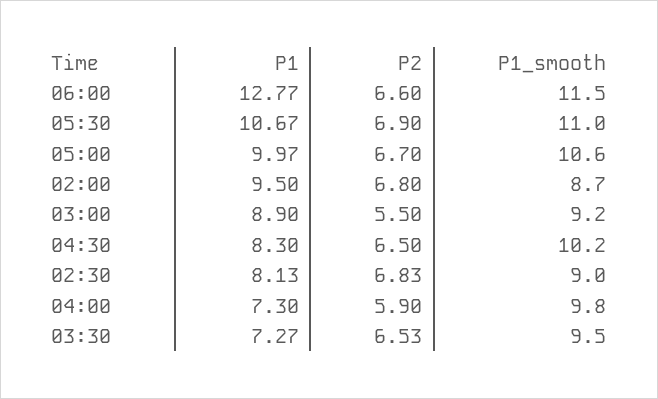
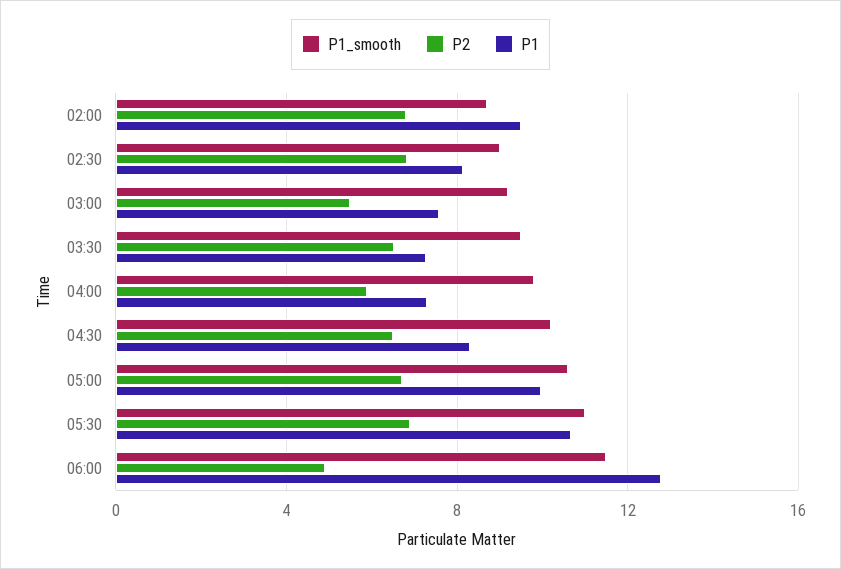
  {
    "P1": {
      "06:00": 12.77,
      "05:30": 10.67,
      "05:00": 9.97,
      "02:00": 9.5,
-     "03:00": 8.9,
+     "03:00": 7.5,
      "04:30": 8.3,
      "02:30": 8.13,
      "04:00": 7.3,
      "03:30": 7.27
    },
    "P2": {
-     "06:00": 6.6,
+     "06:00": 5,
      "05:30": 6.9,
      "05:00": 6.7,
      "02:00": 6.8,
      "03:00": 5.5,
      "04:30": 6.5,
      "02:30": 6.83,
      "04:00": 5.9,
      "03:30": 6.53
    },
    "P1_smooth": {
      "06:00": 11.5,
      "05:30": 11,
      "05:00": 10.6,
      "02:00": 8.7,
      "03:00": 9.2,
      "04:30": 10.2,
      "02:30": 9,
      "04:00": 9.8,
      "03:30": 9.5
    }
  }

